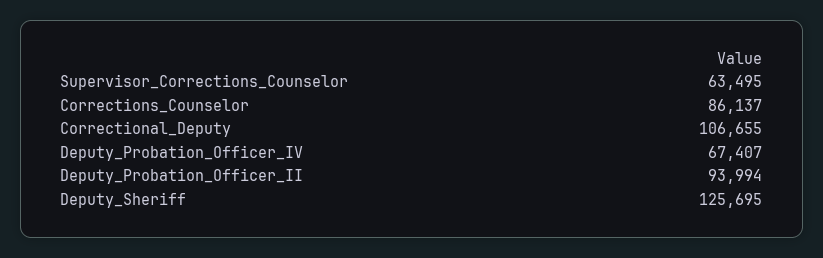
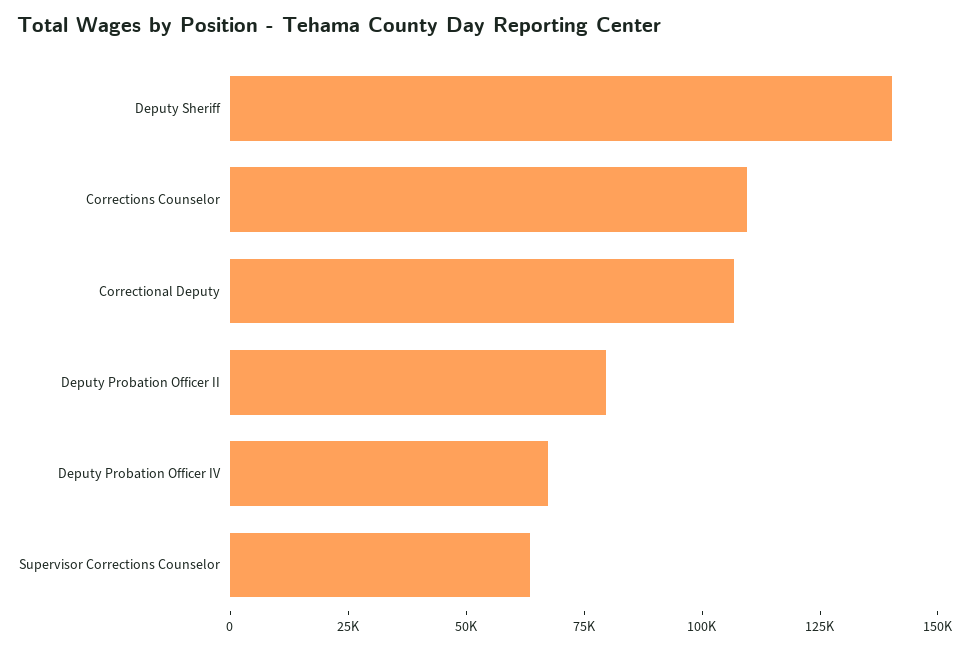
  {
    "Supervisor_Corrections_Counselor": 63495,
-   "Corrections_Counselor": 86137,
+   "Corrections_Counselor": 110000,
    "Correctional_Deputy": 106655,
    "Deputy_Probation_Officer_IV": 67407,
-   "Deputy_Probation_Officer_II": 93994,
+   "Deputy_Probation_Officer_II": 80000,
-   "Deputy_Sheriff": 125695
+   "Deputy_Sheriff": 140000
  }

